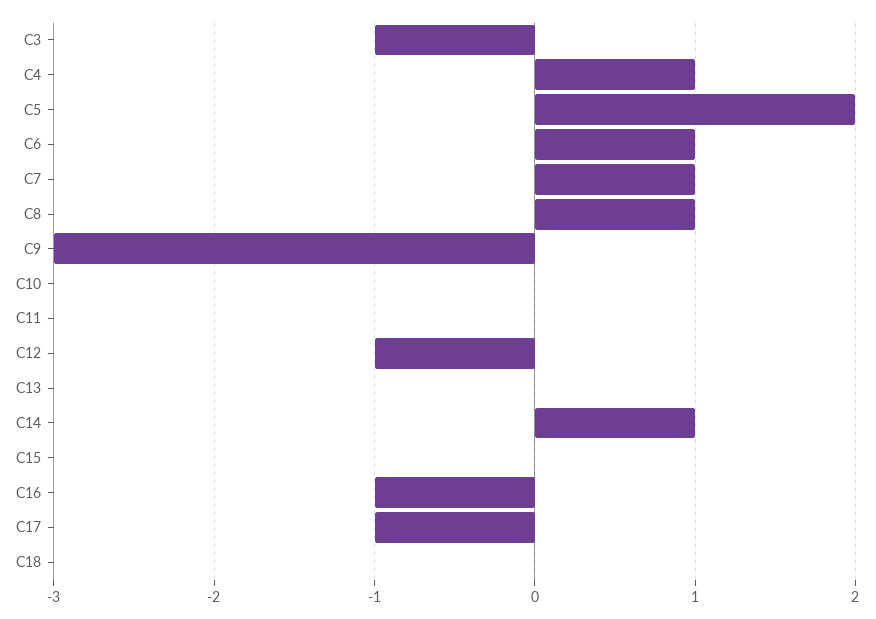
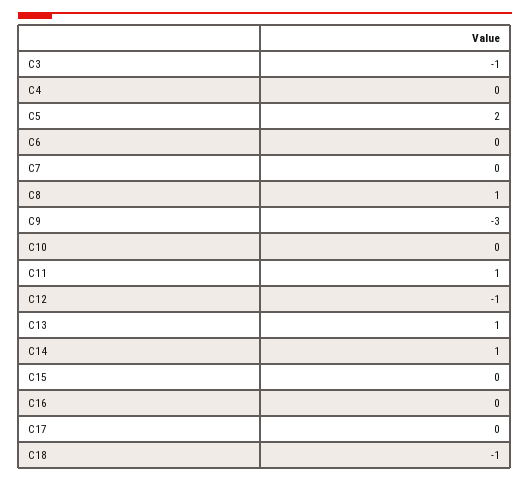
  {
    "C3": -1,
-   "C4": 1,
+   "C4": 0,
    "C5": 2,
-   "C6": 1,
+   "C6": 0,
-   "C7": 1,
+   "C7": 0,
    "C8": 1,
    "C9": -3,
    "C10": 0,
-   "C11": 0,
+   "C11": 1,
    "C12": -1,
-   "C13": 0,
+   "C13": 1,
    "C14": 1,
    "C15": 0,
-   "C16": -1,
+   "C16": 0,
-   "C17": -1,
+   "C17": 0,
-   "C18": 0
+   "C18": -1
  }

